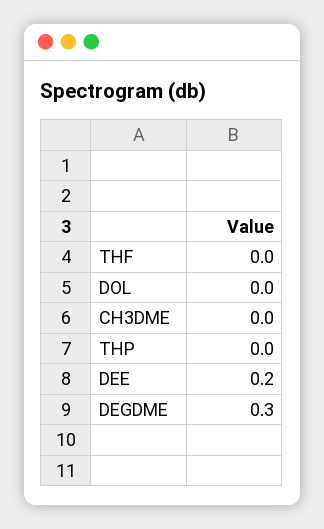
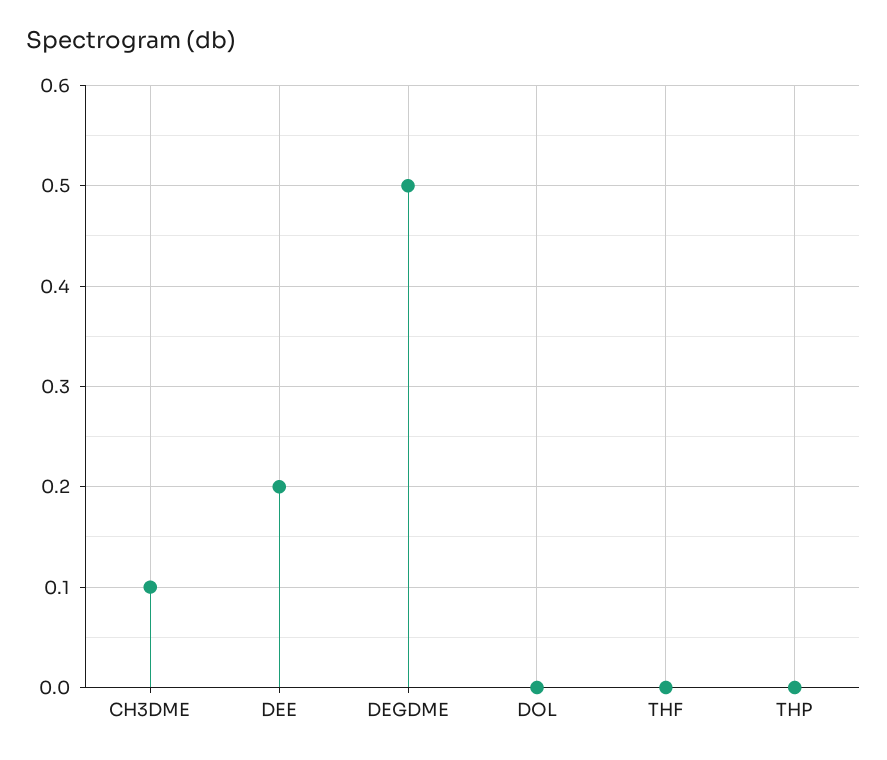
  {
    "THF": 0,
    "DOL": 0,
-   "CH3DME": 0,
+   "CH3DME": 0.1,
    "THP": 0,
    "DEE": 0.2,
-   "DEGDME": 0.3
+   "DEGDME": 0.5
  }

